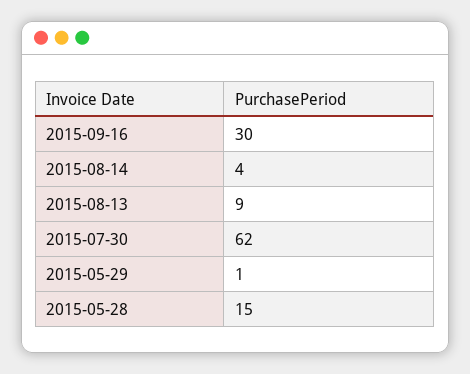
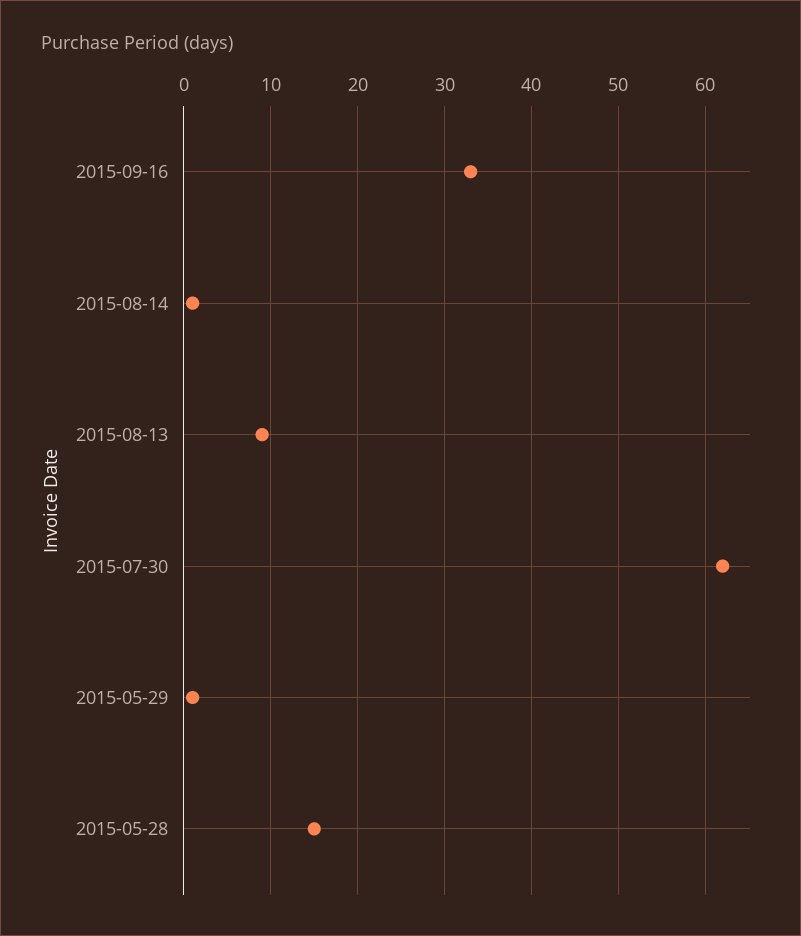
  {
-   "2015-09-16": 30,
+   "2015-09-16": 33,
-   "2015-08-14": 4,
+   "2015-08-14": 1,
    "2015-08-13": 9,
    "2015-07-30": 62,
    "2015-05-29": 1,
    "2015-05-28": 15
  }

